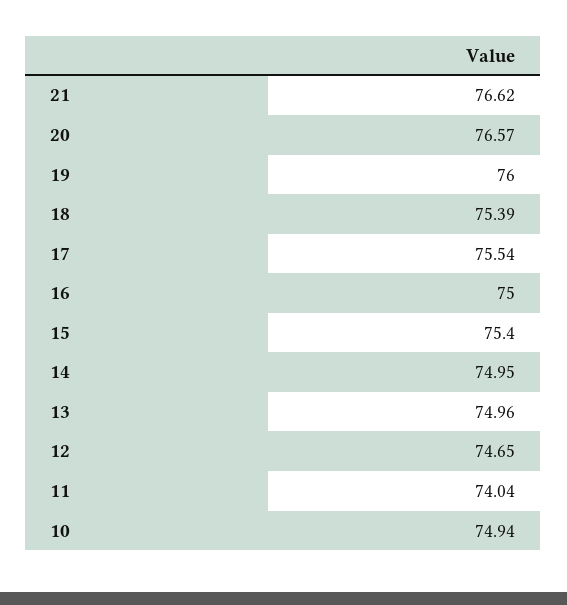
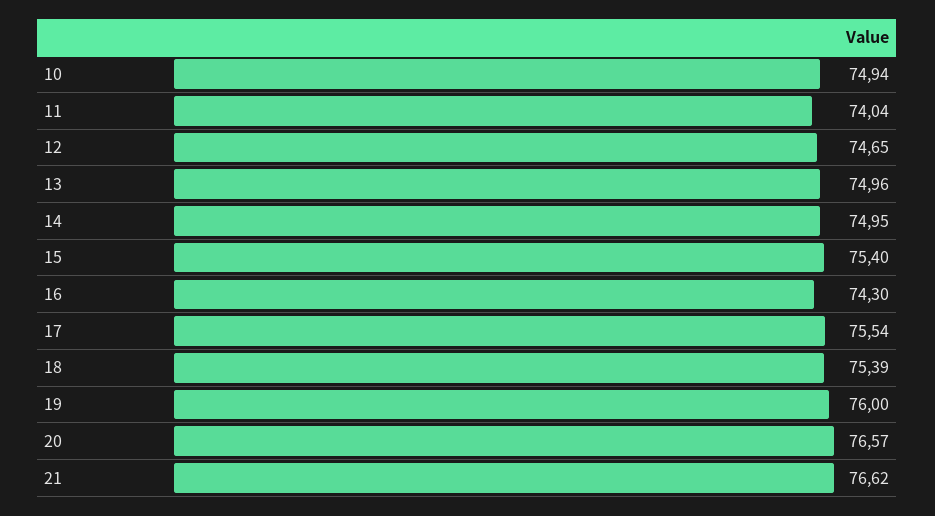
  {
    "21": 76.62,
    "20": 76.57,
    "19": 76,
    "18": 75.39,
    "17": 75.54,
-   "16": 75,
+   "16": 74.3,
    "15": 75.4,
    "14": 74.95,
    "13": 74.96,
    "12": 74.65,
    "11": 74.04,
    "10": 74.94
  }

